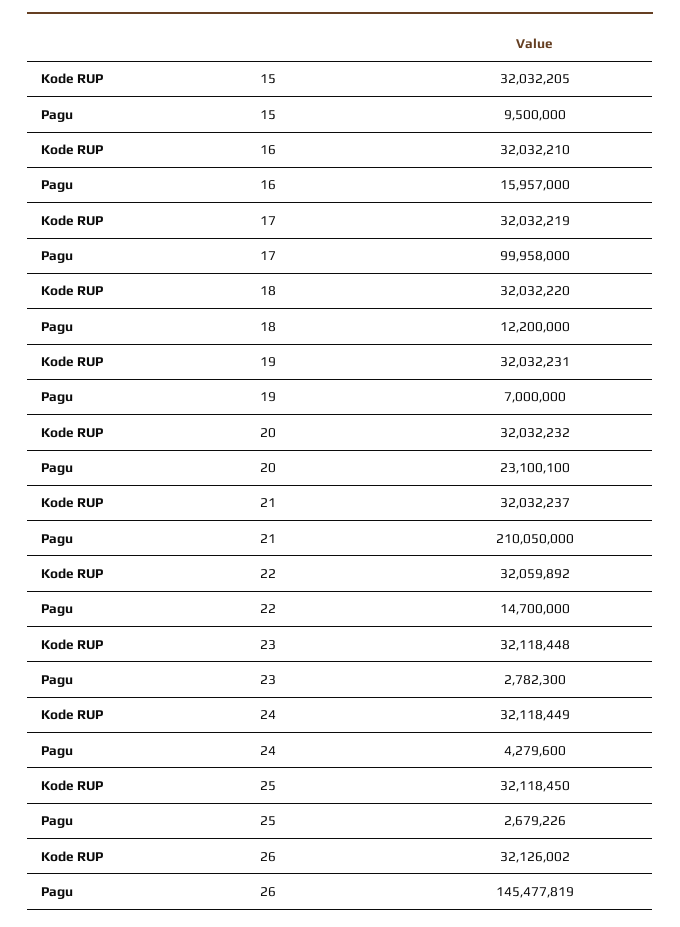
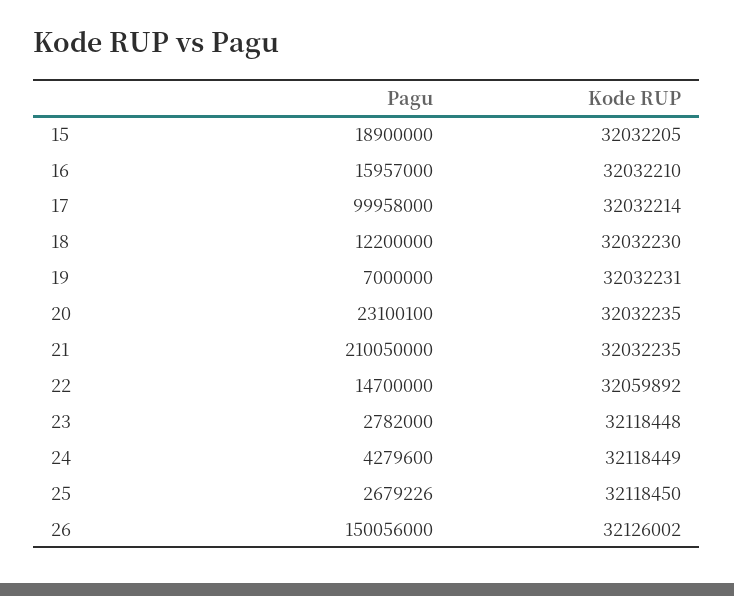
  {
    "Kode RUP": {
      "15": 32032205,
      "16": 32032210,
-     "17": 32032219,
+     "17": 32032214,
-     "18": 32032220,
+     "18": 32032230,
      "19": 32032231,
-     "20": 32032232,
+     "20": 32032235,
-     "21": 32032237,
+     "21": 32032235,
      "22": 32059892,
      "23": 32118448,
      "24": 32118449,
      "25": 32118450,
      "26": 32126002
    },
    "Pagu": {
-     "15": 9500000,
+     "15": 18900000,
      "16": 15957000,
      "17": 99958000,
      "18": 12200000,
      "19": 7000000,
      "20": 23100100,
      "21": 210050000,
      "22": 14700000,
-     "23": 2782300,
+     "23": 2782000,
      "24": 4279600,
      "25": 2679226,
-     "26": 145477819
+     "26": 150056000
    }
  }

